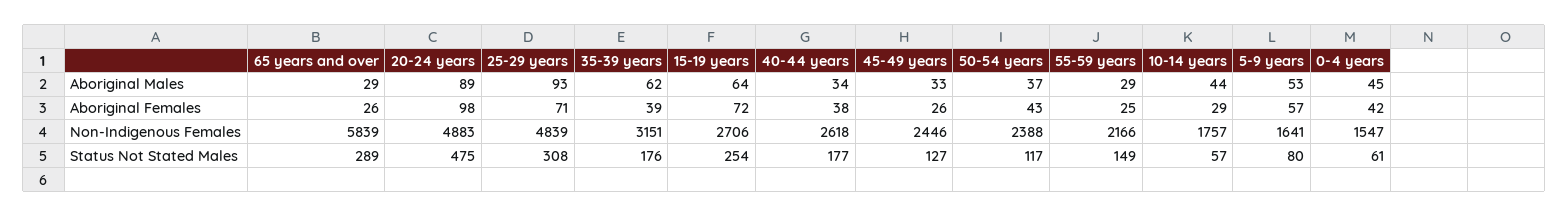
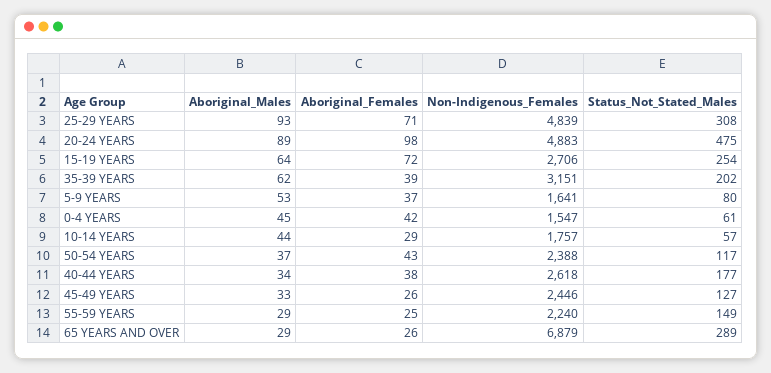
  {
    "65 years and over": {
      "Aboriginal Males": 29,
      "Aboriginal Females": 26,
-     "Non-Indigenous Females": 5839,
+     "Non-Indigenous Females": 6879,
      "Status Not Stated Males": 289
    },
    "20-24 years": {
      "Aboriginal Males": 89,
      "Aboriginal Females": 98,
      "Non-Indigenous Females": 4883,
      "Status Not Stated Males": 475
    },
    "25-29 years": {
      "Aboriginal Males": 93,
      "Aboriginal Females": 71,
      "Non-Indigenous Females": 4839,
      "Status Not Stated Males": 308
    },
    "35-39 years": {
      "Aboriginal Males": 62,
      "Aboriginal Females": 39,
      "Non-Indigenous Females": 3151,
-     "Status Not Stated Males": 176
+     "Status Not Stated Males": 202
    },
    "15-19 years": {
      "Aboriginal Males": 64,
      "Aboriginal Females": 72,
      "Non-Indigenous Females": 2706,
      "Status Not Stated Males": 254
    },
    "40-44 years": {
      "Aboriginal Males": 34,
      "Aboriginal Females": 38,
      "Non-Indigenous Females": 2618,
      "Status Not Stated Males": 177
    },
    "45-49 years": {
      "Aboriginal Males": 33,
      "Aboriginal Females": 26,
      "Non-Indigenous Females": 2446,
      "Status Not Stated Males": 127
    },
    "50-54 years": {
      "Aboriginal Males": 37,
      "Aboriginal Females": 43,
      "Non-Indigenous Females": 2388,
      "Status Not Stated Males": 117
    },
    "55-59 years": {
      "Aboriginal Males": 29,
      "Aboriginal Females": 25,
-     "Non-Indigenous Females": 2166,
+     "Non-Indigenous Females": 2240,
      "Status Not Stated Males": 149
    },
    "10-14 years": {
      "Aboriginal Males": 44,
      "Aboriginal Females": 29,
      "Non-Indigenous Females": 1757,
      "Status Not Stated Males": 57
    },
    "5-9 years": {
      "Aboriginal Males": 53,
-     "Aboriginal Females": 57,
+     "Aboriginal Females": 37,
      "Non-Indigenous Females": 1641,
      "Status Not Stated Males": 80
    },
    "0-4 years": {
      "Aboriginal Males": 45,
      "Aboriginal Females": 42,
      "Non-Indigenous Females": 1547,
      "Status Not Stated Males": 61
    }
  }

